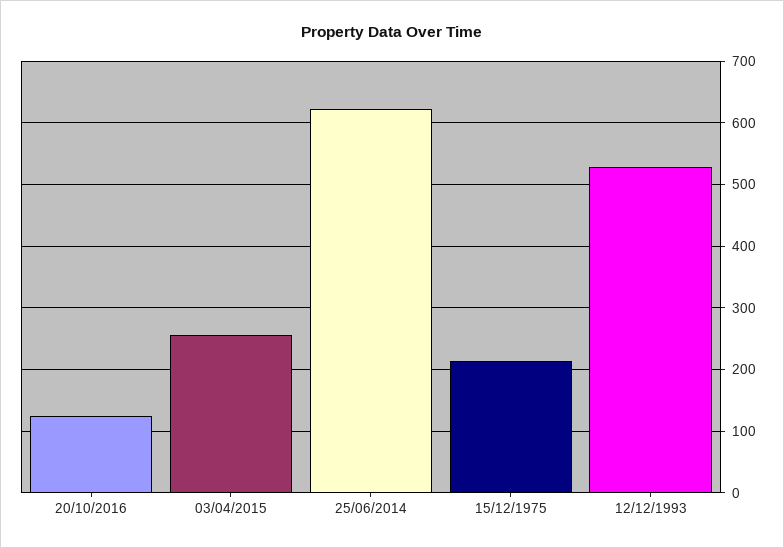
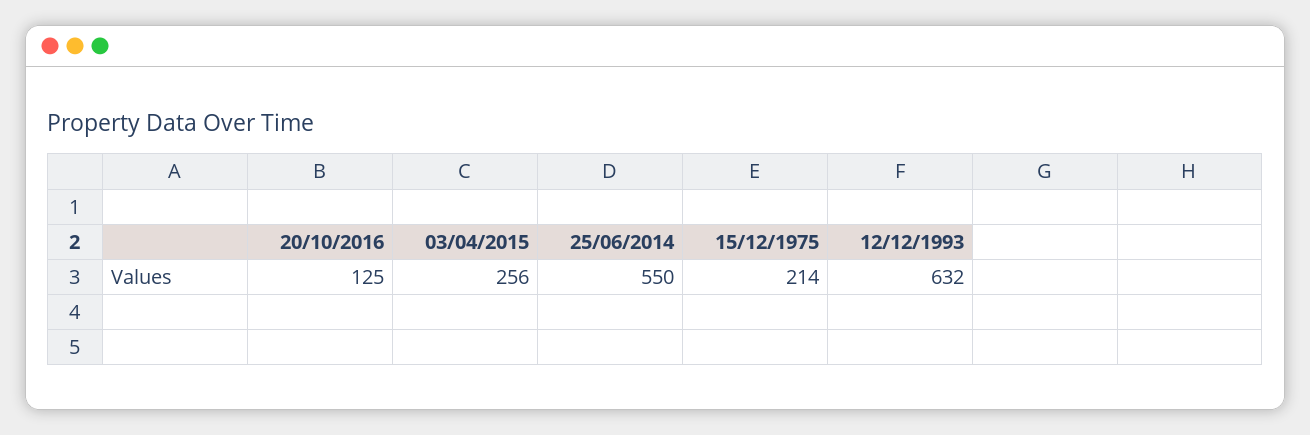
  {
    "20/10/2016": 125,
    "03/04/2015": 256,
-   "25/06/2014": 620,
+   "25/06/2014": 550,
    "15/12/1975": 214,
-   "12/12/1993": 530
+   "12/12/1993": 632
  }

